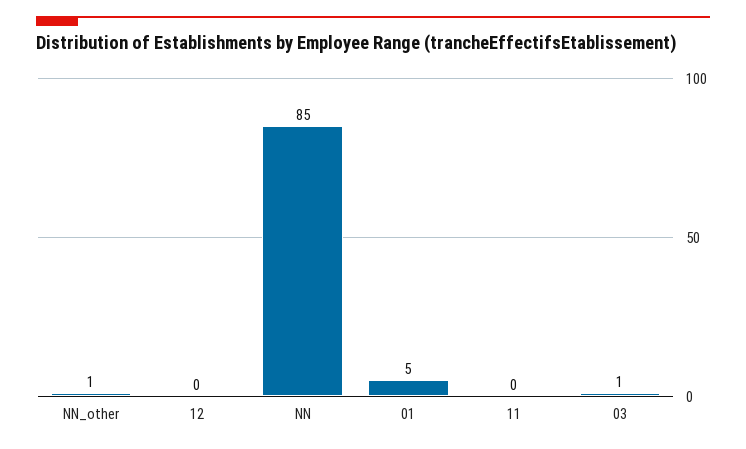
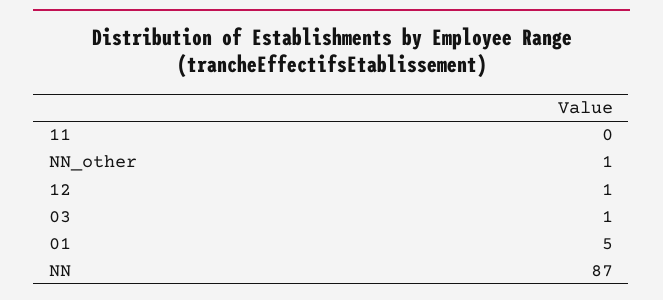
  {
    "NN_other": 1,
-   "12": 0,
+   "12": 1,
-   "NN": 85,
+   "NN": 87,
    "01": 5,
    "11": 0,
    "03": 1
  }

